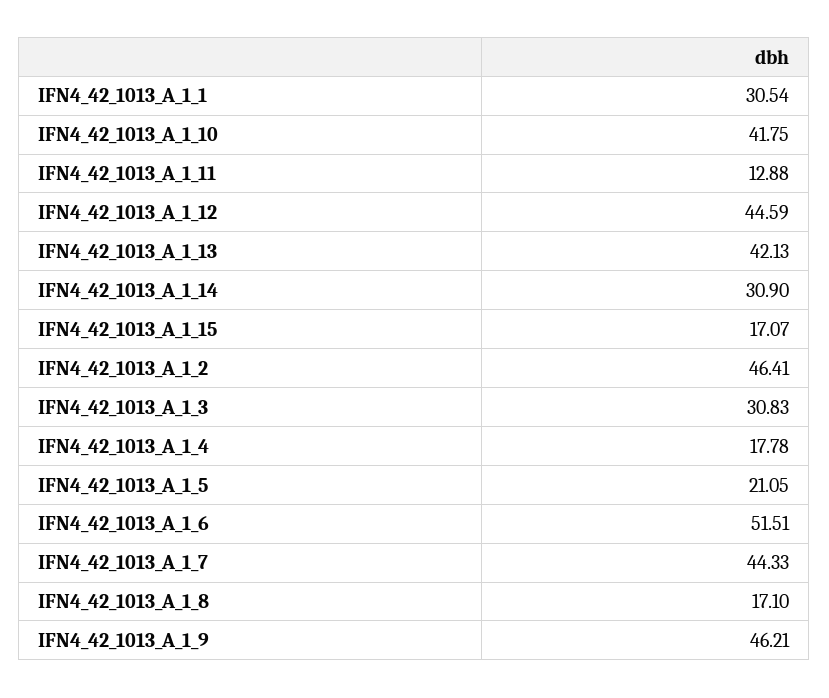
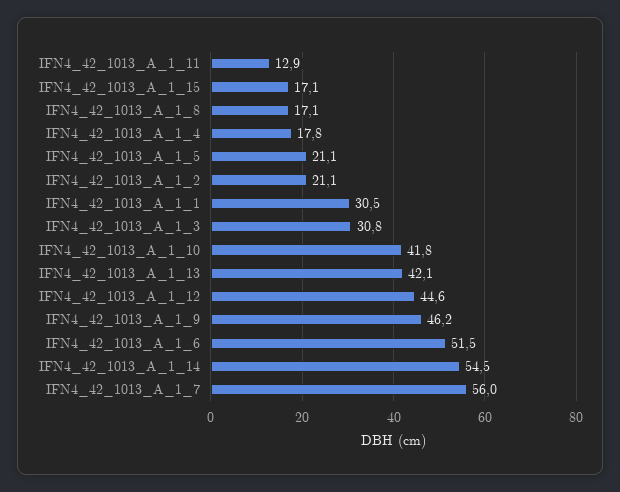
  {
    "IFN4_42_1013_A_1_1": 30.54,
    "IFN4_42_1013_A_1_10": 41.75,
    "IFN4_42_1013_A_1_11": 12.88,
    "IFN4_42_1013_A_1_12": 44.59,
    "IFN4_42_1013_A_1_13": 42.13,
-   "IFN4_42_1013_A_1_14": 30.9,
+   "IFN4_42_1013_A_1_14": 54.5,
    "IFN4_42_1013_A_1_15": 17.07,
-   "IFN4_42_1013_A_1_2": 46.41,
+   "IFN4_42_1013_A_1_2": 21.1,
    "IFN4_42_1013_A_1_3": 30.83,
    "IFN4_42_1013_A_1_4": 17.78,
    "IFN4_42_1013_A_1_5": 21.05,
    "IFN4_42_1013_A_1_6": 51.51,
-   "IFN4_42_1013_A_1_7": 44.33,
+   "IFN4_42_1013_A_1_7": 56,
    "IFN4_42_1013_A_1_8": 17.1,
    "IFN4_42_1013_A_1_9": 46.21
  }

